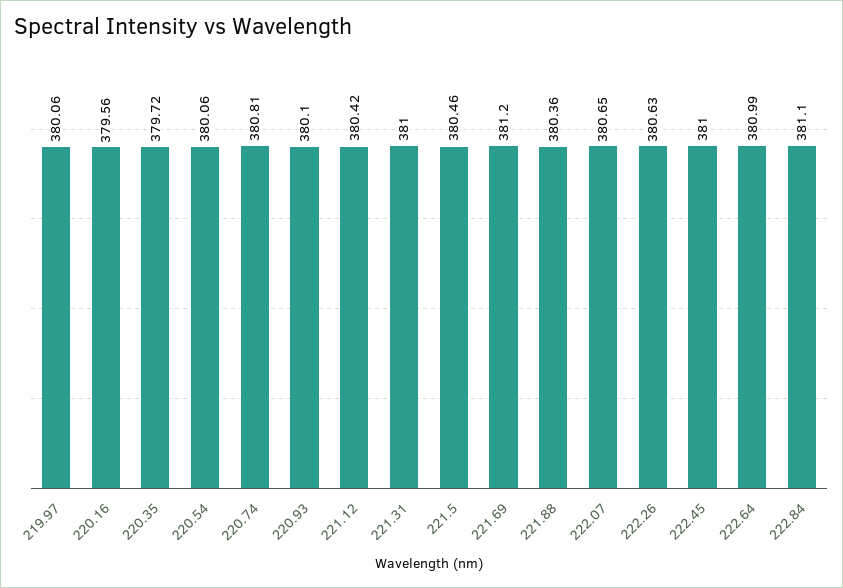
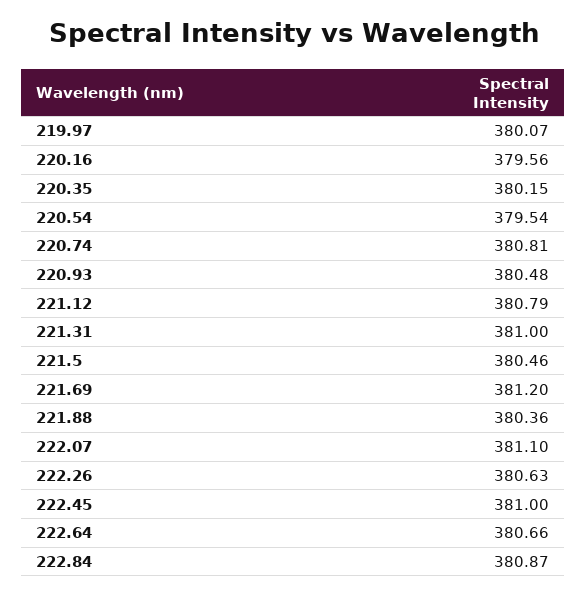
  {
-   "219.97": 380.06,
+   "219.97": 380.07,
    "220.16": 379.56,
-   "220.35": 379.72,
+   "220.35": 380.15,
-   "220.54": 380.06,
+   "220.54": 379.54,
    "220.74": 380.81,
-   "220.93": 380.1,
+   "220.93": 380.48,
-   "221.12": 380.42,
+   "221.12": 380.79,
    "221.31": 381,
    "221.5": 380.46,
    "221.69": 381.2,
    "221.88": 380.36,
-   "222.07": 380.65,
+   "222.07": 381.1,
    "222.26": 380.63,
    "222.45": 381,
-   "222.64": 380.99,
+   "222.64": 380.66,
-   "222.84": 381.1
+   "222.84": 380.87
  }

